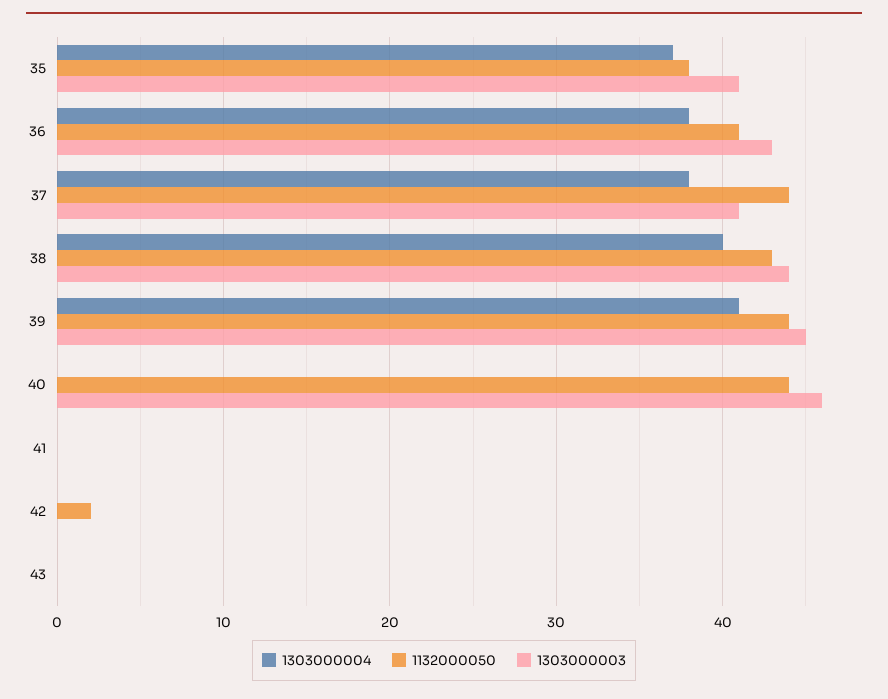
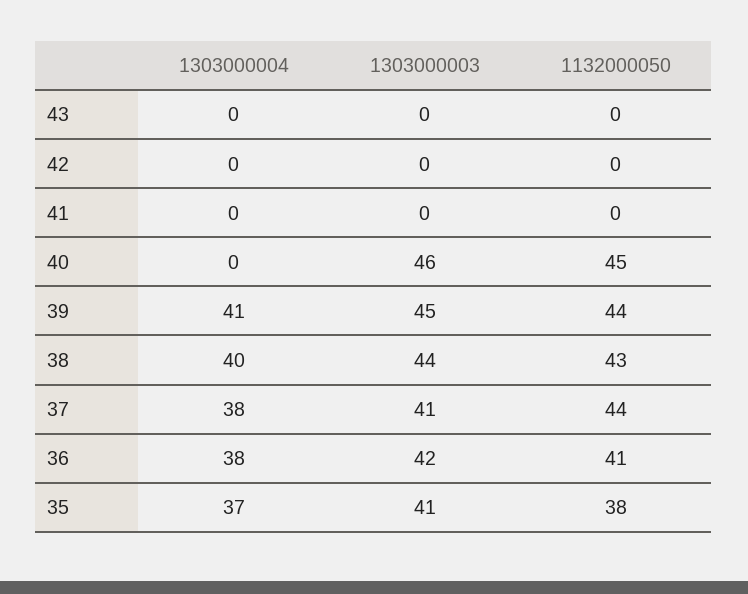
  {
    "1303000004": {
      "35": 37,
      "36": 38,
      "37": 38,
      "38": 40,
      "39": 41,
      "40": 0,
      "41": 0,
      "42": 0,
      "43": 0
    },
    "1132000050": {
      "35": 38,
      "36": 41,
      "37": 44,
      "38": 43,
      "39": 44,
-     "40": 44,
+     "40": 45,
      "41": 0,
-     "42": 2,
+     "42": 0,
      "43": 0
    },
    "1303000003": {
      "35": 41,
-     "36": 43,
+     "36": 42,
      "37": 41,
      "38": 44,
      "39": 45,
      "40": 46,
      "41": 0,
      "42": 0,
      "43": 0
    }
  }

